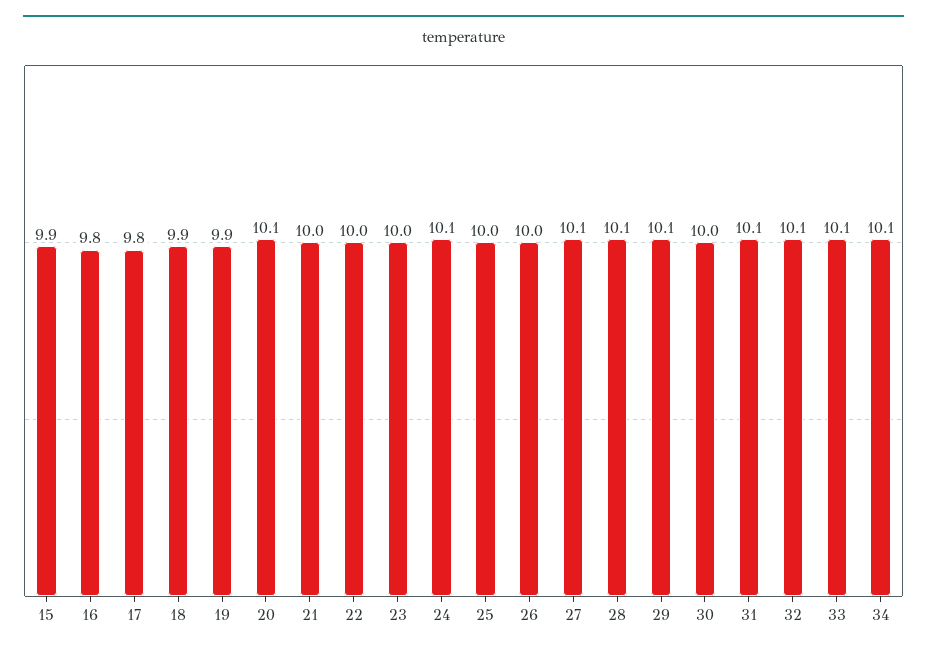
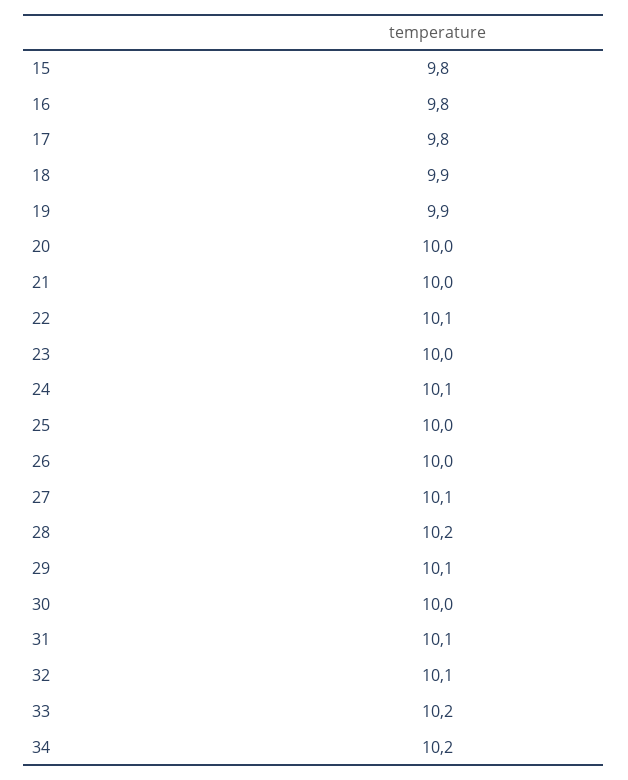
  {
-   "15": 9.9,
+   "15": 9.8,
    "16": 9.8,
    "17": 9.8,
    "18": 9.9,
    "19": 9.9,
-   "20": 10.1,
+   "20": 10,
    "21": 10,
-   "22": 10,
+   "22": 10.1,
    "23": 10,
    "24": 10.1,
    "25": 10,
    "26": 10,
    "27": 10.1,
-   "28": 10.1,
+   "28": 10.2,
    "29": 10.1,
    "30": 10,
    "31": 10.1,
    "32": 10.1,
-   "33": 10.1,
+   "33": 10.2,
-   "34": 10.1
+   "34": 10.2
  }

